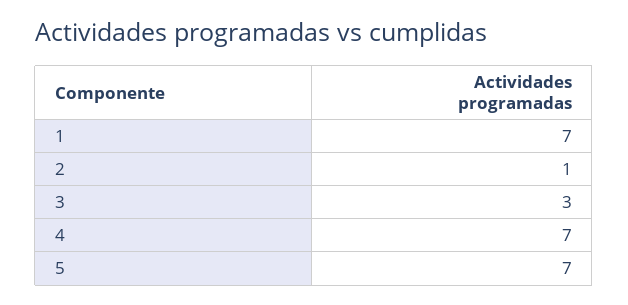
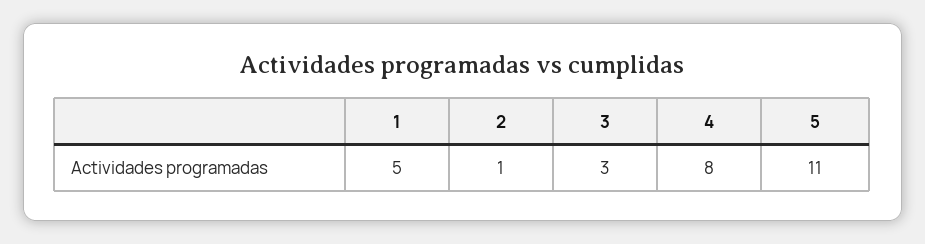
  {
-   "1": 7,
+   "1": 5,
    "2": 1,
    "3": 3,
-   "4": 7,
+   "4": 8,
-   "5": 7
+   "5": 11
  }

